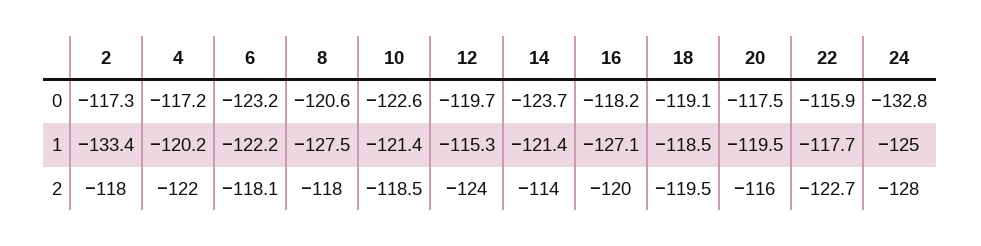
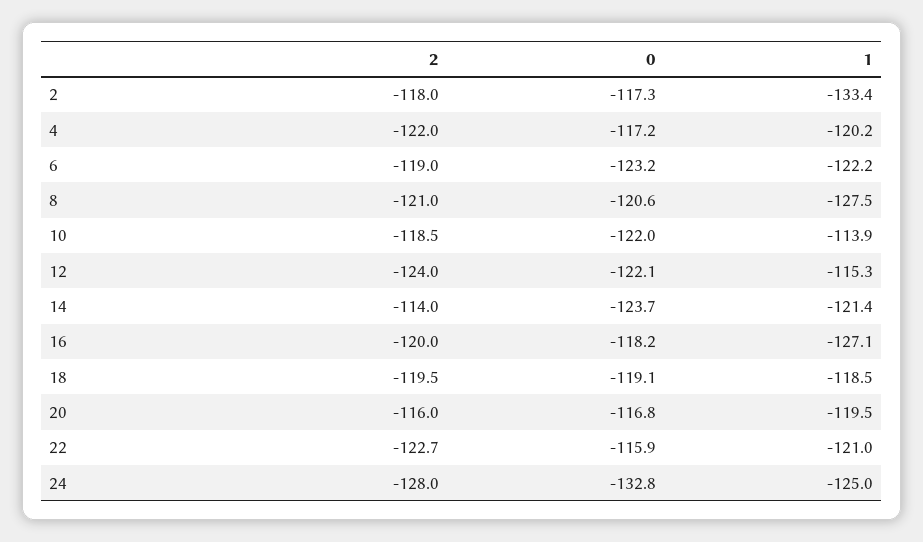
  {
    "2": {
      "0": -117.3,
      "1": -133.4,
      "2": -118
    },
    "4": {
      "0": -117.2,
      "1": -120.2,
      "2": -122
    },
    "6": {
      "0": -123.2,
      "1": -122.2,
-     "2": -118.1
+     "2": -119
    },
    "8": {
      "0": -120.6,
      "1": -127.5,
-     "2": -118
+     "2": -121
    },
    "10": {
-     "0": -122.6,
+     "0": -122,
-     "1": -121.4,
+     "1": -113.9,
      "2": -118.5
    },
    "12": {
-     "0": -119.7,
+     "0": -122.1,
      "1": -115.3,
      "2": -124
    },
    "14": {
      "0": -123.7,
      "1": -121.4,
      "2": -114
    },
    "16": {
      "0": -118.2,
      "1": -127.1,
      "2": -120
    },
    "18": {
      "0": -119.1,
      "1": -118.5,
      "2": -119.5
    },
    "20": {
-     "0": -117.5,
+     "0": -116.8,
      "1": -119.5,
      "2": -116
    },
    "22": {
      "0": -115.9,
-     "1": -117.7,
+     "1": -121,
      "2": -122.7
    },
    "24": {
      "0": -132.8,
      "1": -125,
      "2": -128
    }
  }

